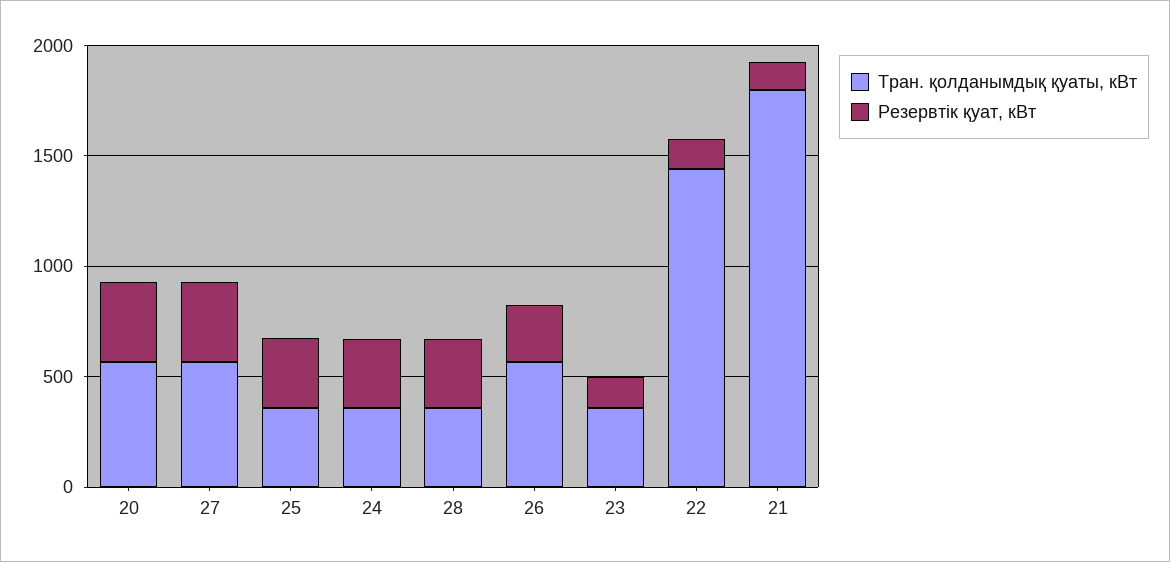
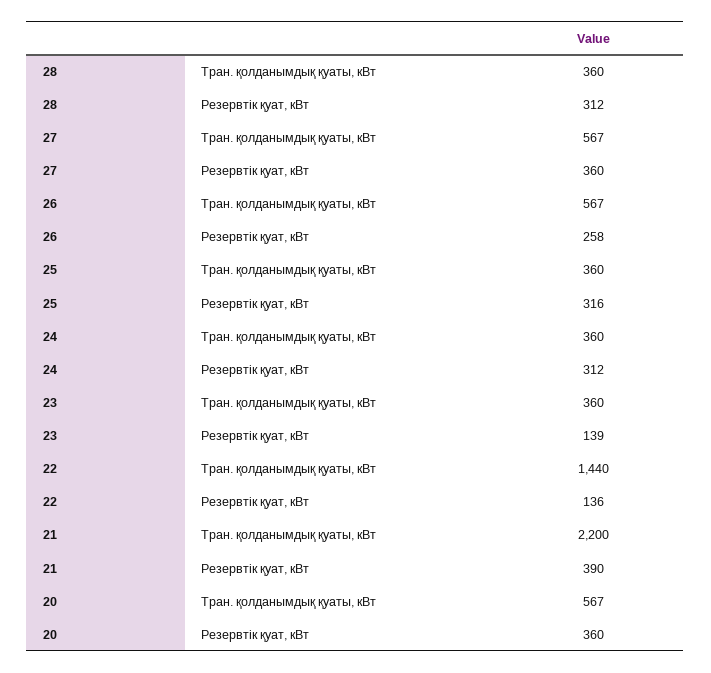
  {
    "Тран. қолданымдық қуаты, кВт": {
      "20": 567,
      "27": 567,
      "25": 360,
      "24": 360,
      "28": 360,
      "26": 567,
      "23": 360,
      "22": 1440,
-     "21": 1800
+     "21": 2200
    },
    "Резервтік қуат, кВт": {
      "20": 360,
      "27": 360,
      "25": 316,
      "24": 312,
      "28": 312,
      "26": 258,
      "23": 139,
      "22": 136,
-     "21": 100
+     "21": 390
    }
  }

